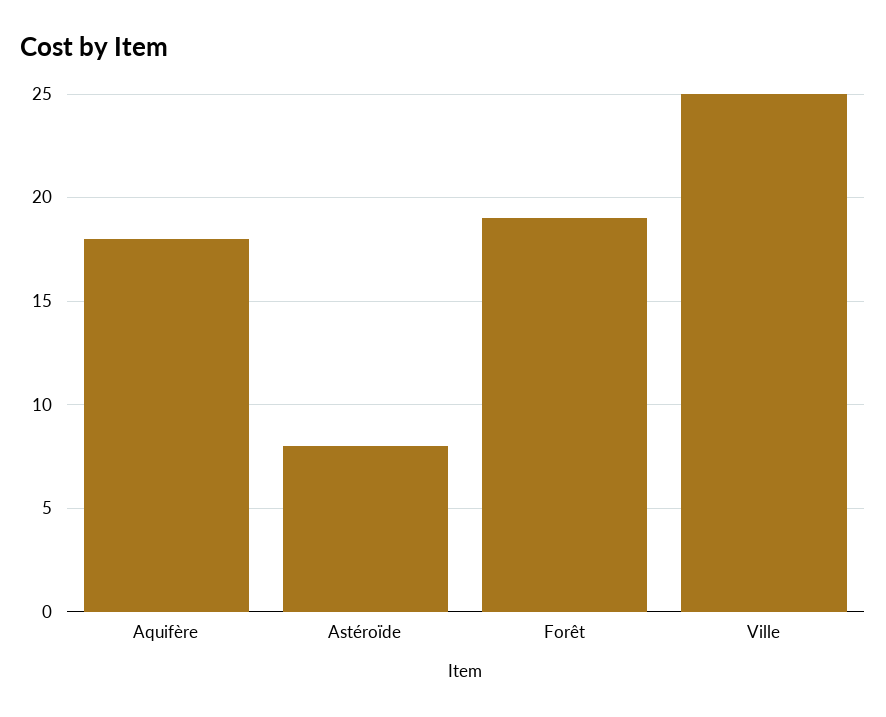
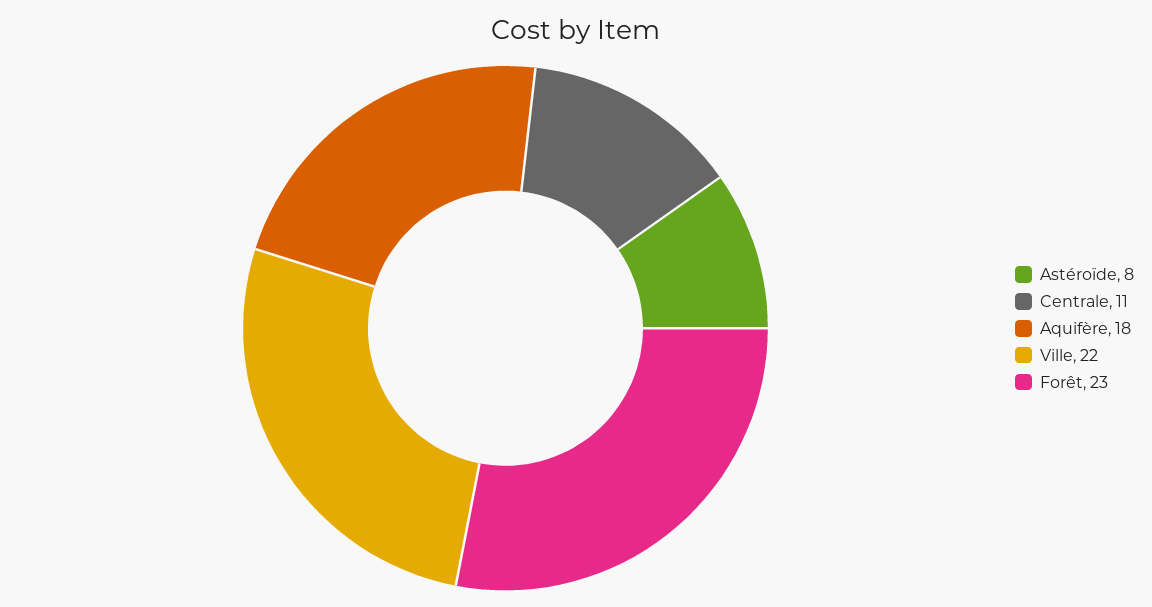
  {
    "Aquifère": 18,
    "Astéroïde": 8,
-   "Forêt": 19,
+   "Forêt": 23,
-   "Ville": 25
+   "Ville": 22,
+   "Centrale": 11
  }

